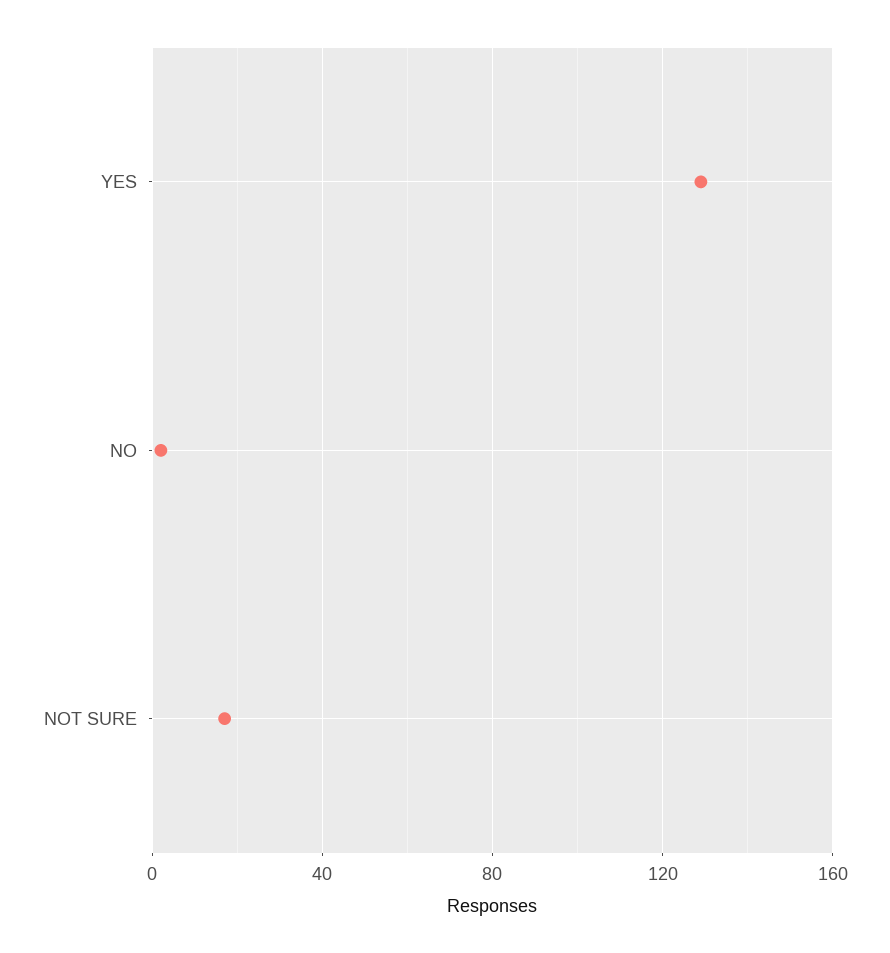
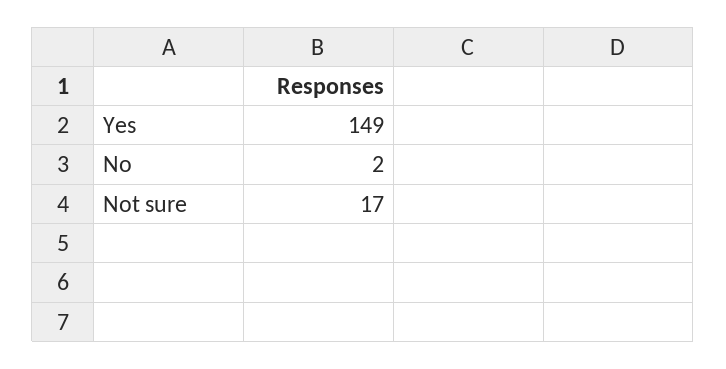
  {
-   "YES": 130,
+   "YES": 149,
    "NO": 2,
    "NOT SURE": 17
  }

